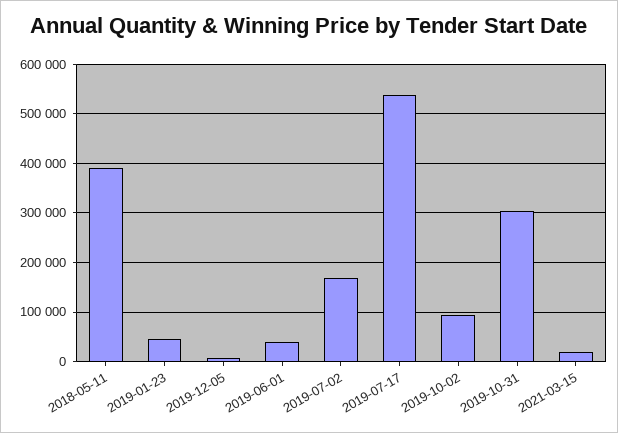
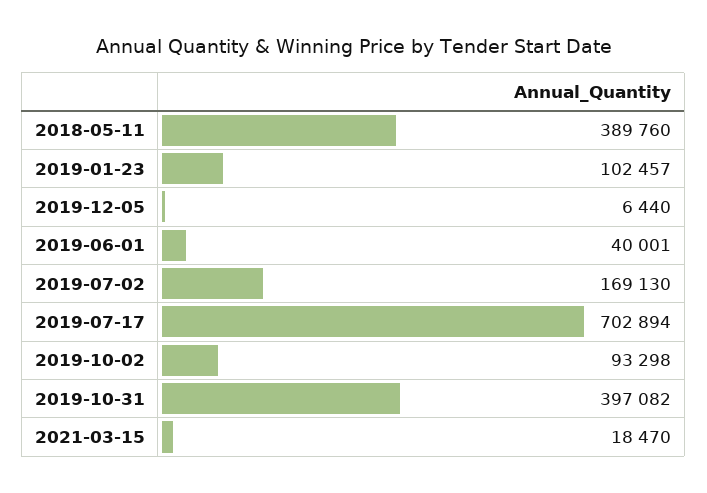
  {
    "2018-05-11": 389760,
-   "2019-01-23": 40000,
+   "2019-01-23": 102457,
    "2019-12-05": 6440,
    "2019-06-01": 40001,
    "2019-07-02": 169130,
-   "2019-07-17": 540000,
+   "2019-07-17": 702894,
    "2019-10-02": 93298,
-   "2019-10-31": 300000,
+   "2019-10-31": 397082,
    "2021-03-15": 18470
  }

